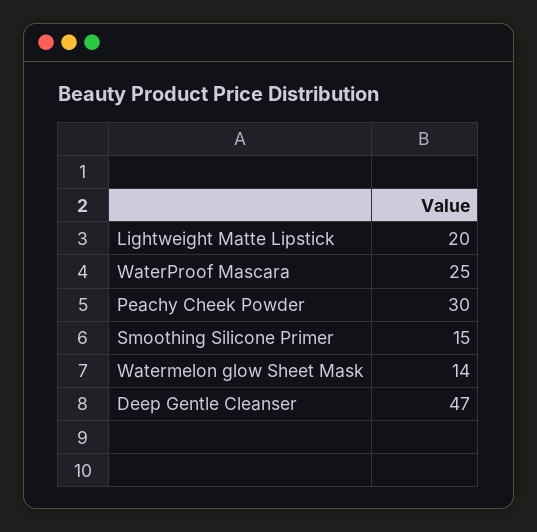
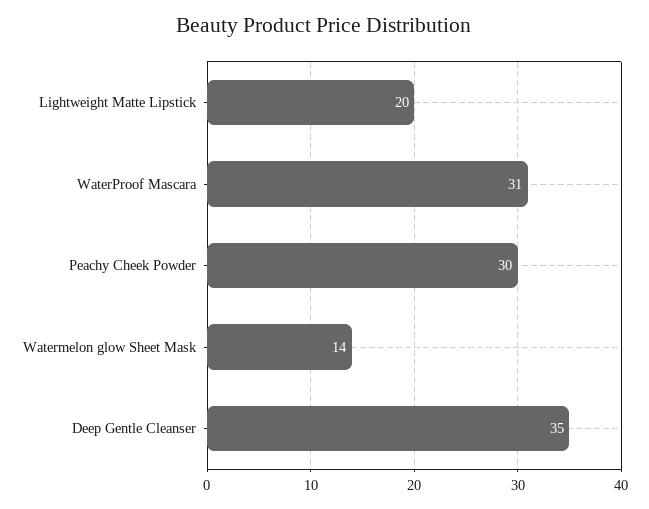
  {
    "Lightweight Matte Lipstick": 20,
-   "WaterProof Mascara": 25,
+   "WaterProof Mascara": 31,
    "Peachy Cheek Powder": 30,
-   "Smoothing Silicone Primer": 15,
    "Watermelon glow Sheet Mask": 14,
-   "Deep Gentle Cleanser": 47
+   "Deep Gentle Cleanser": 35
  }

